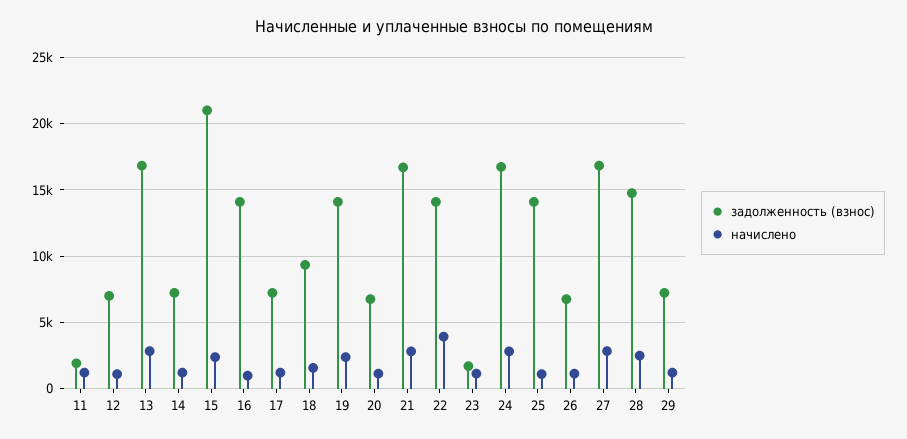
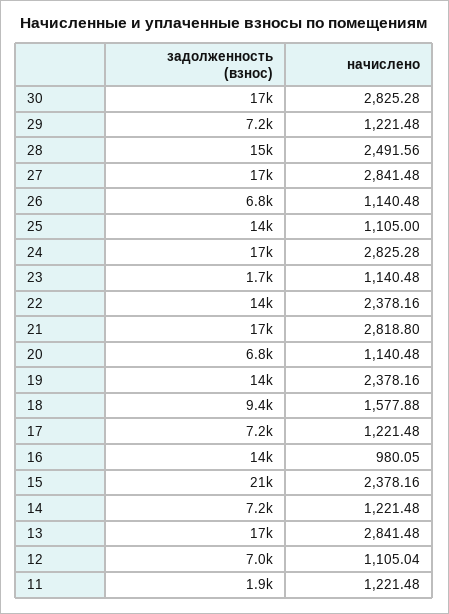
  {
    "задолженность (взнос)": {
      "11": 1900,
      "12": 7000,
      "13": 17000,
      "14": 7200,
      "15": 21000,
      "16": 14000,
      "17": 7200,
      "18": 9400,
      "19": 14000,
      "20": 6800,
      "21": 17000,
      "22": 14000,
      "23": 1700,
      "24": 17000,
      "25": 14000,
      "26": 6800,
      "27": 17000,
      "28": 15000,
-     "29": 7200
+     "29": 7200,
+     "30": 17000
    },
    "начислено": {
      "11": 1221.48,
      "12": 1105.04,
      "13": 2841.48,
      "14": 1221.48,
      "15": 2378.16,
      "16": 980.05,
      "17": 1221.48,
      "18": 1577.88,
      "19": 2378.16,
      "20": 1140.48,
      "21": 2818.8,
-     "22": 4000,
+     "22": 2378.16,
      "23": 1140.48,
      "24": 2825.28,
      "25": 1105,
      "26": 1140.48,
      "27": 2841.48,
      "28": 2491.56,
-     "29": 1221.48
+     "29": 1221.48,
+     "30": 2825.28
    }
  }

